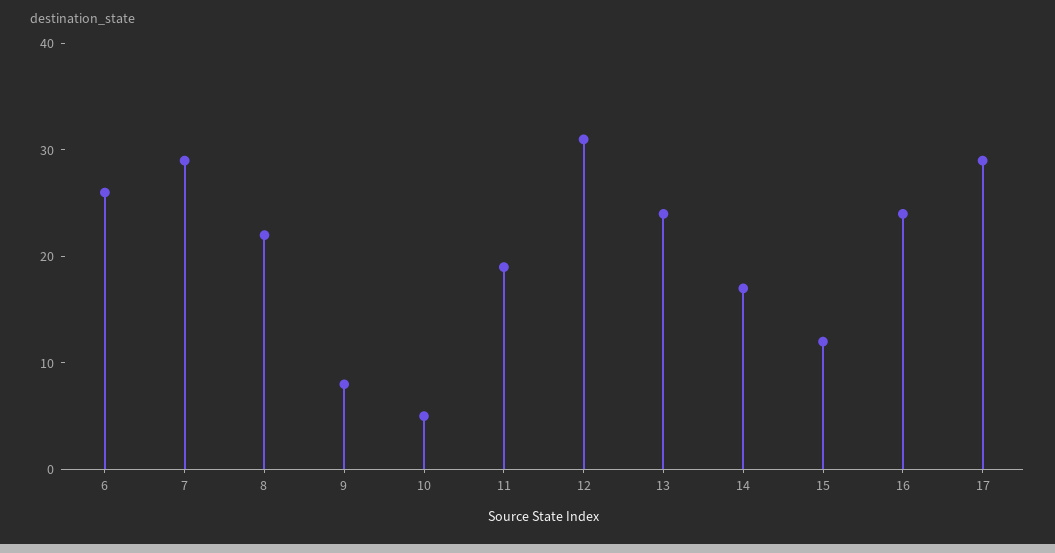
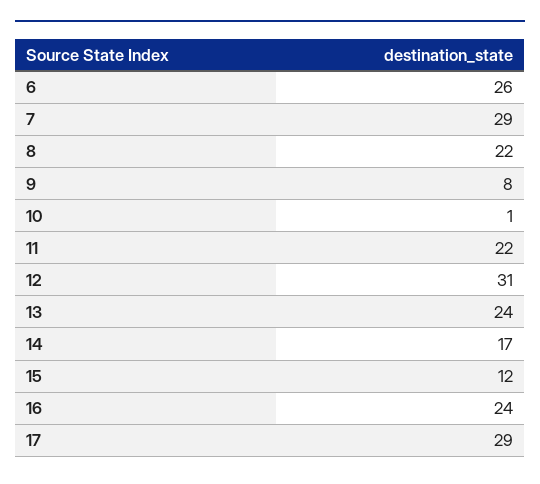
  {
    "6": 26,
    "7": 29,
    "8": 22,
    "9": 8,
-   "10": 5,
+   "10": 1,
-   "11": 19,
+   "11": 22,
    "12": 31,
    "13": 24,
    "14": 17,
    "15": 12,
    "16": 24,
    "17": 29
  }

